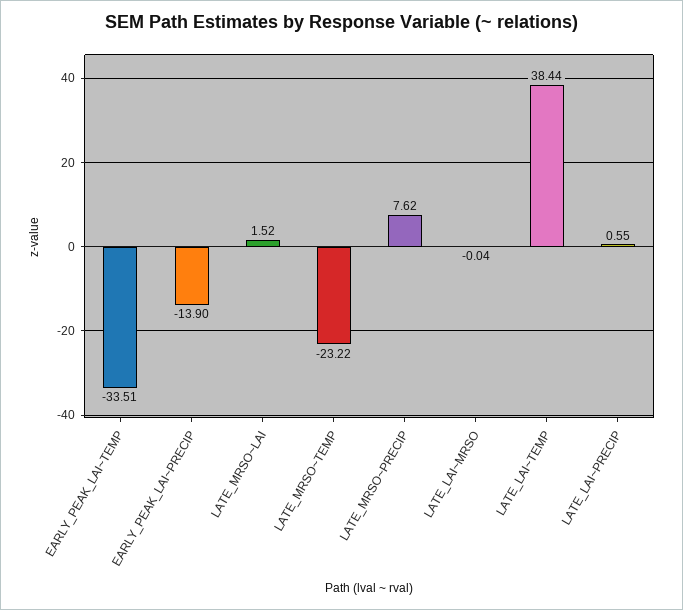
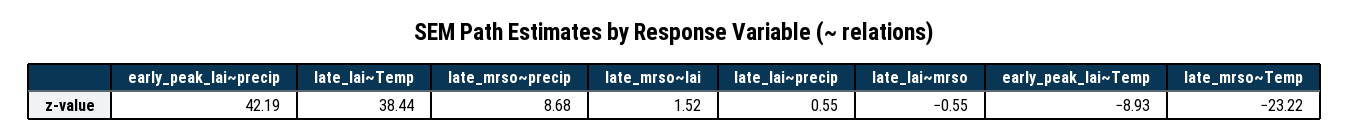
  {
-   "EARLY_PEAK_LAI~TEMP": -33.51,
+   "EARLY_PEAK_LAI~TEMP": -8.93,
-   "EARLY_PEAK_LAI~PRECIP": -13.9,
+   "EARLY_PEAK_LAI~PRECIP": 42.19,
    "LATE_MRSO~LAI": 1.52,
    "LATE_MRSO~TEMP": -23.22,
-   "LATE_MRSO~PRECIP": 7.62,
+   "LATE_MRSO~PRECIP": 8.68,
-   "LATE_LAI~MRSO": -0.04,
+   "LATE_LAI~MRSO": -0.55,
    "LATE_LAI~TEMP": 38.44,
    "LATE_LAI~PRECIP": 0.55
  }

